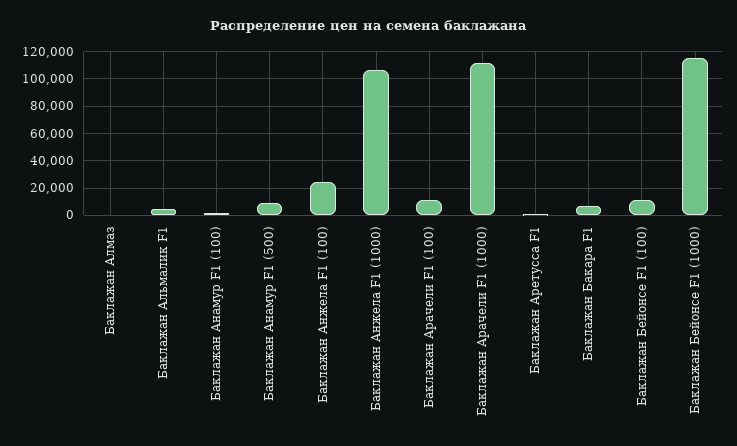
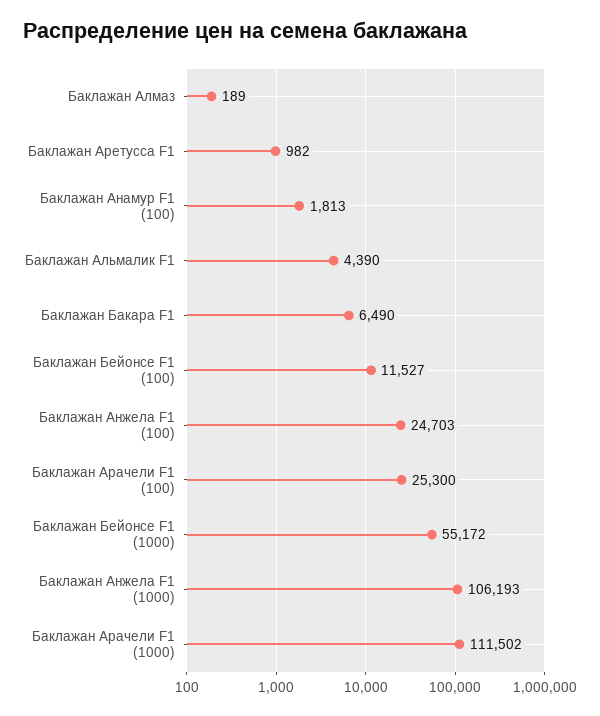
  {
    "Баклажан Алмаз": 189,
    "Баклажан Альмалик F1": 4390,
    "Баклажан Анамур F1 (100)": 1813,
-   "Баклажан Анамур F1 (500)": 10000,
    "Баклажан Анжела F1 (100)": 24703,
    "Баклажан Анжела F1 (1000)": 106193,
-   "Баклажан Арачели F1 (100)": 10000,
+   "Баклажан Арачели F1 (100)": 25300,
    "Баклажан Арачели F1 (1000)": 111502,
    "Баклажан Аретусса F1": 982,
    "Баклажан Бакара F1": 6490,
    "Баклажан Бейонсе F1 (100)": 11527,
-   "Баклажан Бейонсе F1 (1000)": 115000
+   "Баклажан Бейонсе F1 (1000)": 55172
  }

